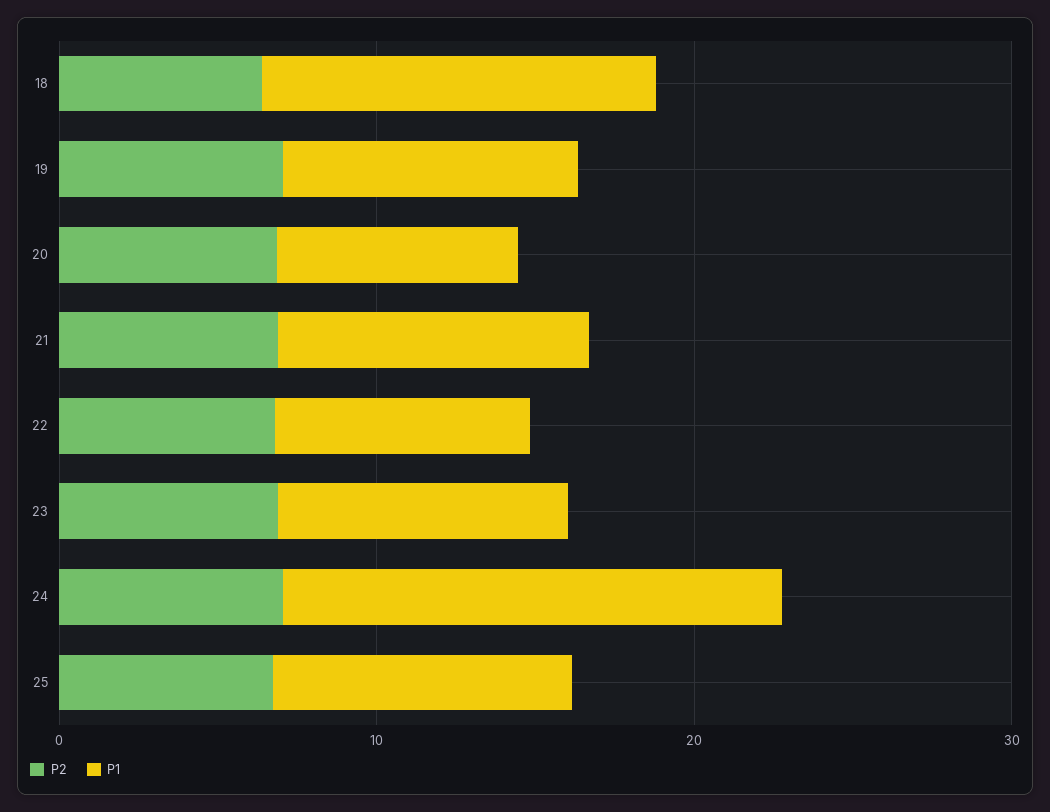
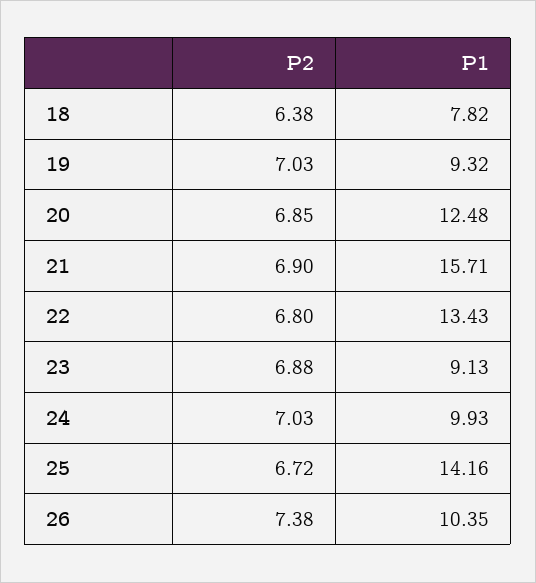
  {
    "P2": {
      "18": 6.38,
      "19": 7.03,
      "20": 6.85,
      "21": 6.9,
      "22": 6.8,
      "23": 6.88,
      "24": 7.03,
-     "25": 6.72
+     "25": 6.72,
+     "26": 7.38
    },
    "P1": {
-     "18": 12,
+     "18": 7.82,
      "19": 9.32,
-     "20": 8,
+     "20": 12.48,
-     "21": 10,
+     "21": 15.71,
-     "22": 8,
+     "22": 13.43,
      "23": 9.13,
-     "24": 16,
+     "24": 9.93,
-     "25": 10
+     "25": 14.16,
+     "26": 10.35
    }
  }

